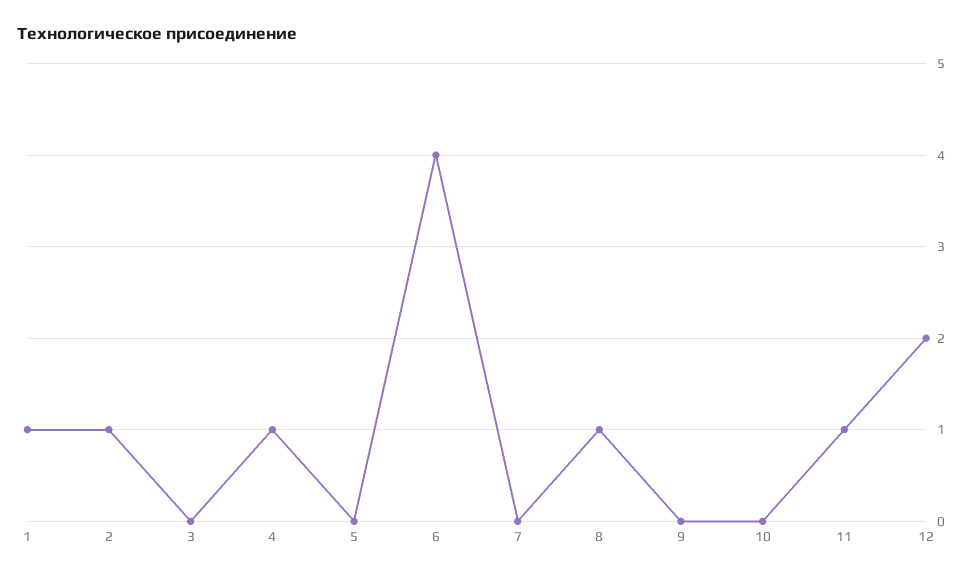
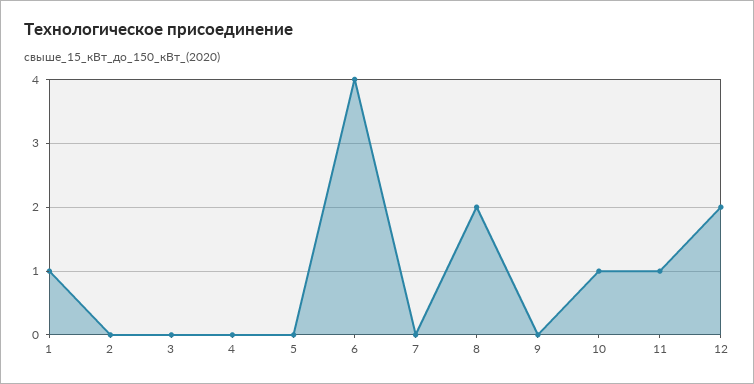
  {
    "1": 1,
-   "2": 1,
+   "2": 0,
    "3": 0,
-   "4": 1,
+   "4": 0,
    "5": 0,
    "6": 4,
    "7": 0,
-   "8": 1,
+   "8": 2,
    "9": 0,
-   "10": 0,
+   "10": 1,
    "11": 1,
    "12": 2
  }

